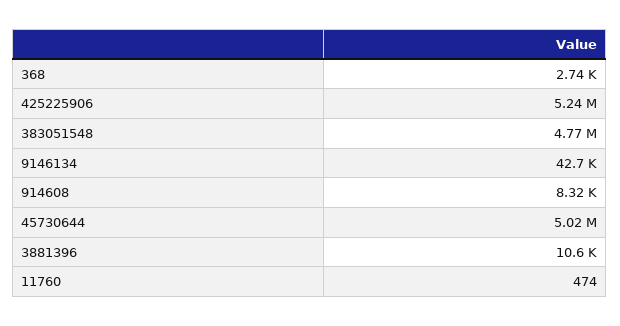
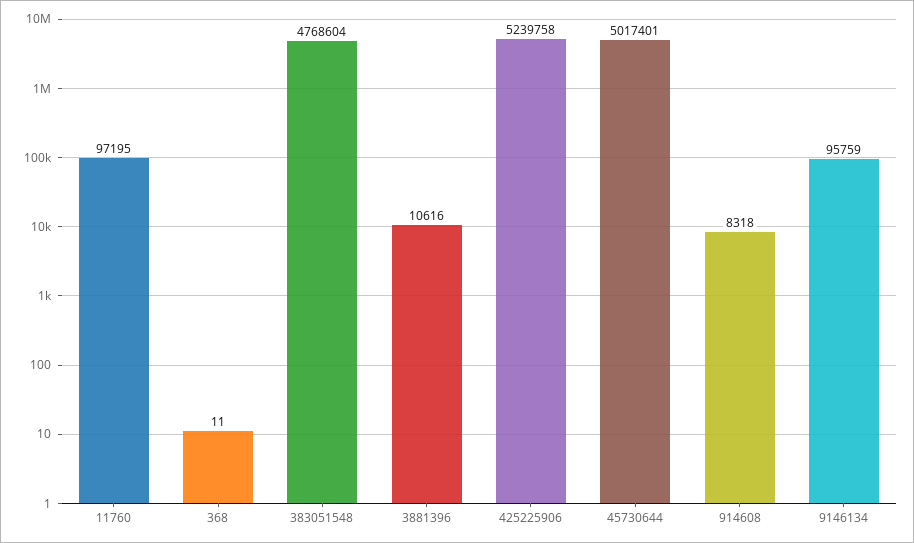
  {
-   "368": 2740,
+   "368": 11,
    "425225906": 5239758,
    "383051548": 4768604,
-   "9146134": 42700,
+   "9146134": 95759,
    "914608": 8318,
    "45730644": 5017401,
    "3881396": 10616,
-   "11760": 474
+   "11760": 97195
  }

